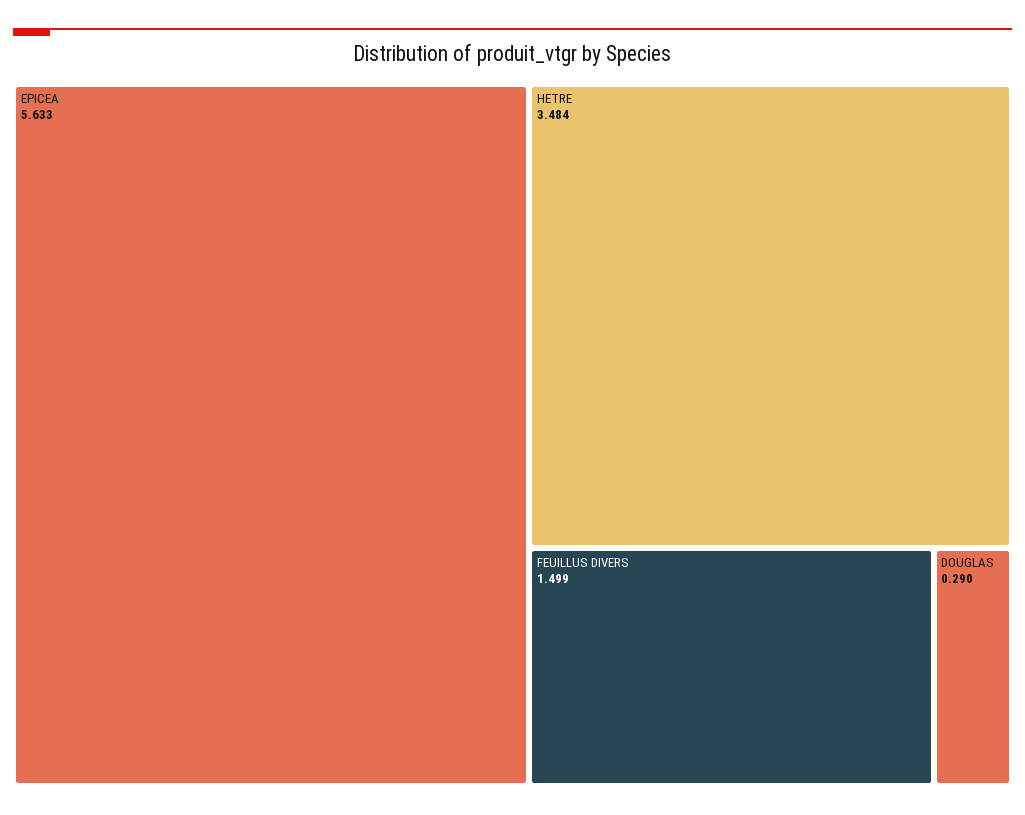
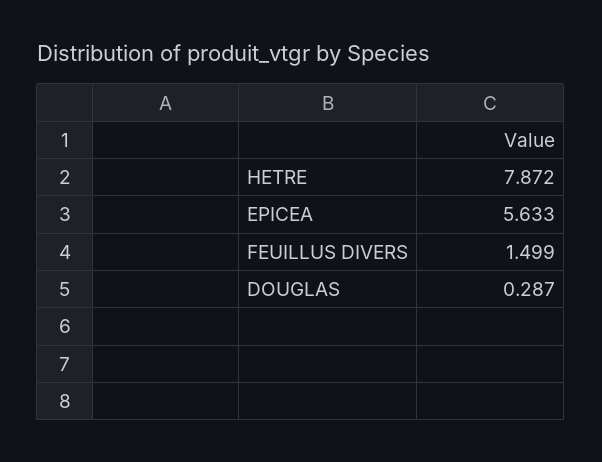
  {
    "EPICEA": 5.633,
-   "HETRE": 3.484,
+   "HETRE": 7.872,
    "FEUILLUS DIVERS": 1.499,
-   "DOUGLAS": 0.29
+   "DOUGLAS": 0.287
  }

